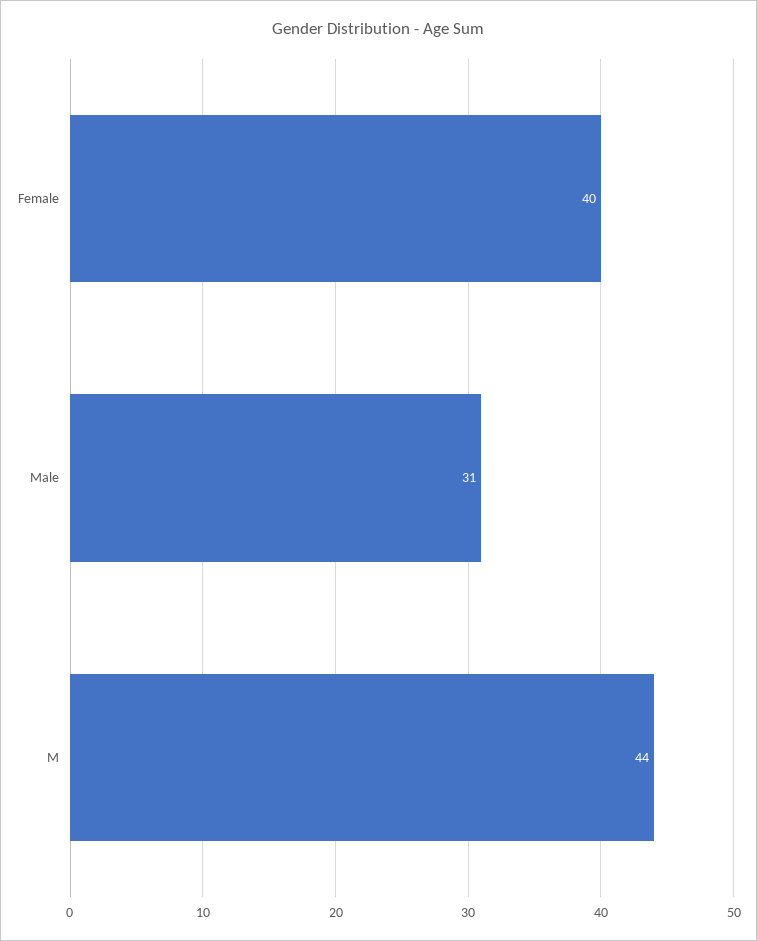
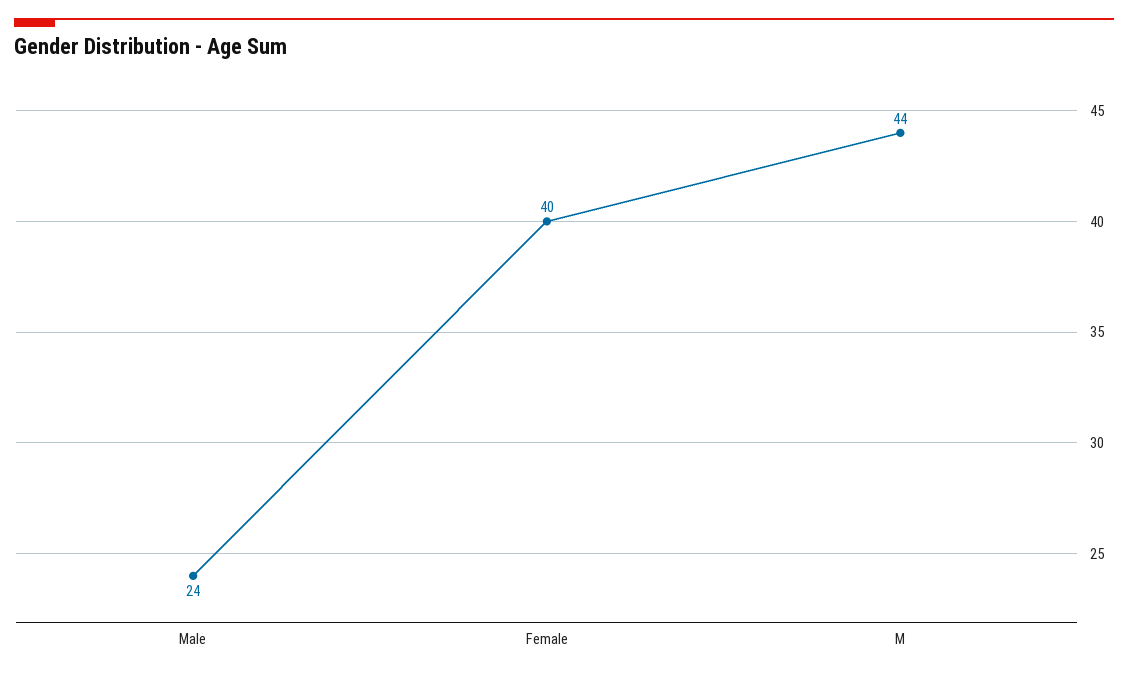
  {
    "Female": 40,
-   "Male": 31,
+   "Male": 24,
    "M": 44
  }

